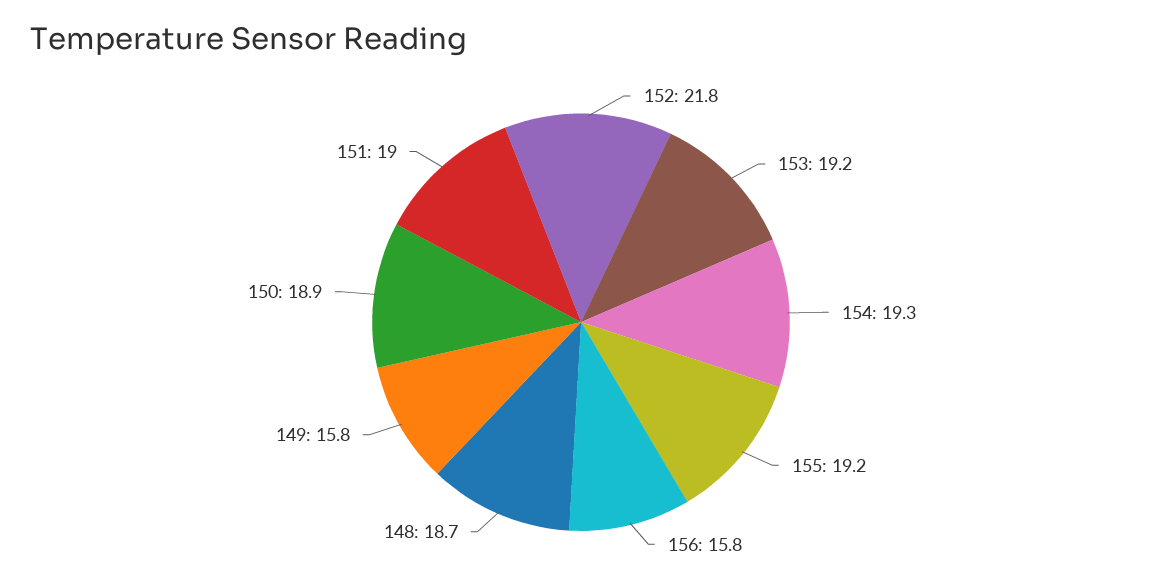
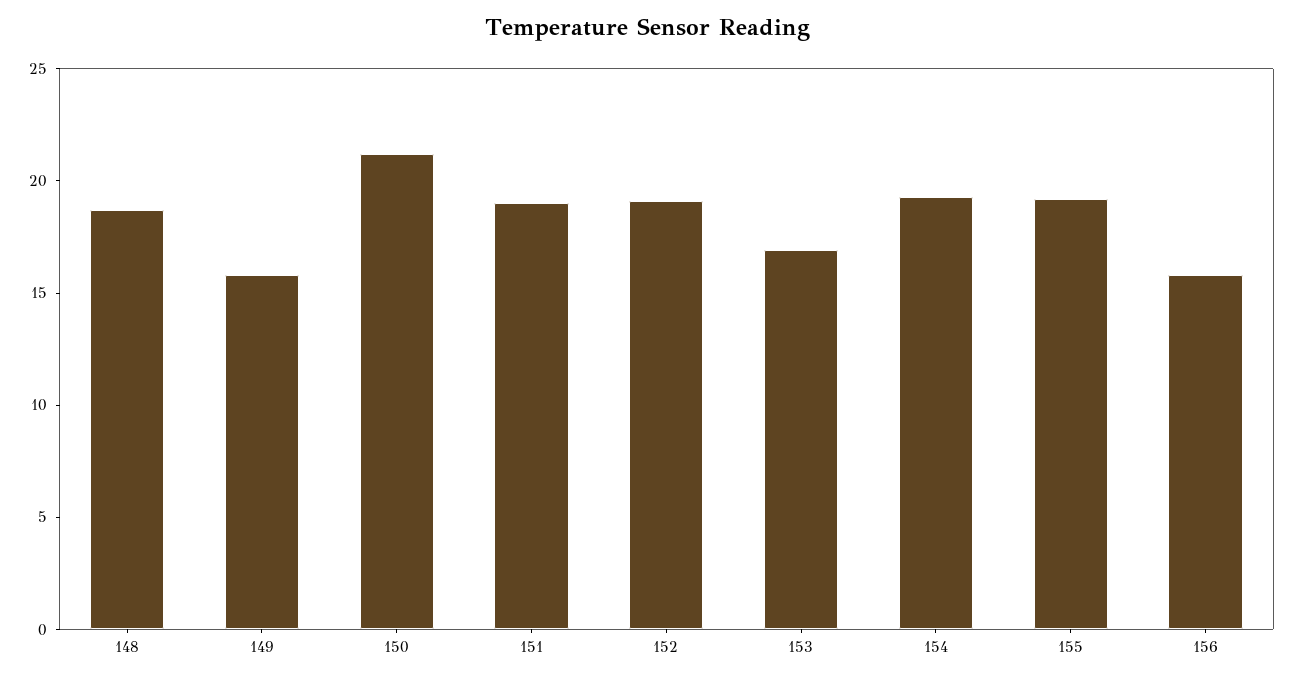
  {
-   "152": 21.8,
+   "152": 19,
-   "153": 19.2,
+   "153": 17,
    "154": 19.3,
    "155": 19.2,
    "156": 15.8,
    "148": 18.7,
    "149": 15.8,
-   "150": 18.9,
+   "150": 21,
    "151": 19
  }

